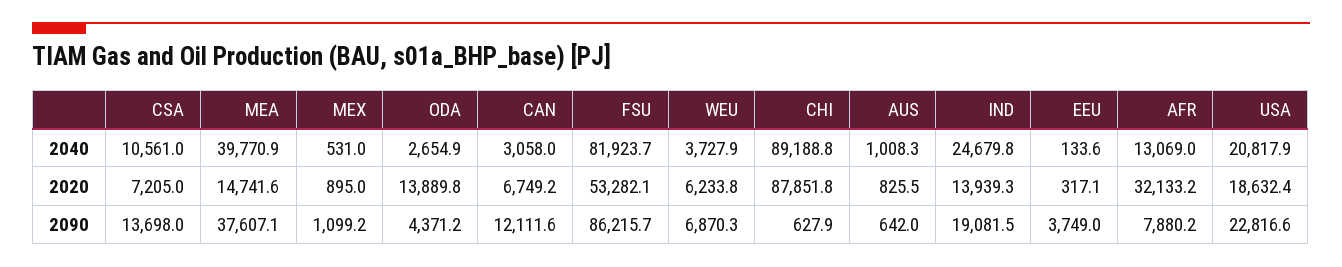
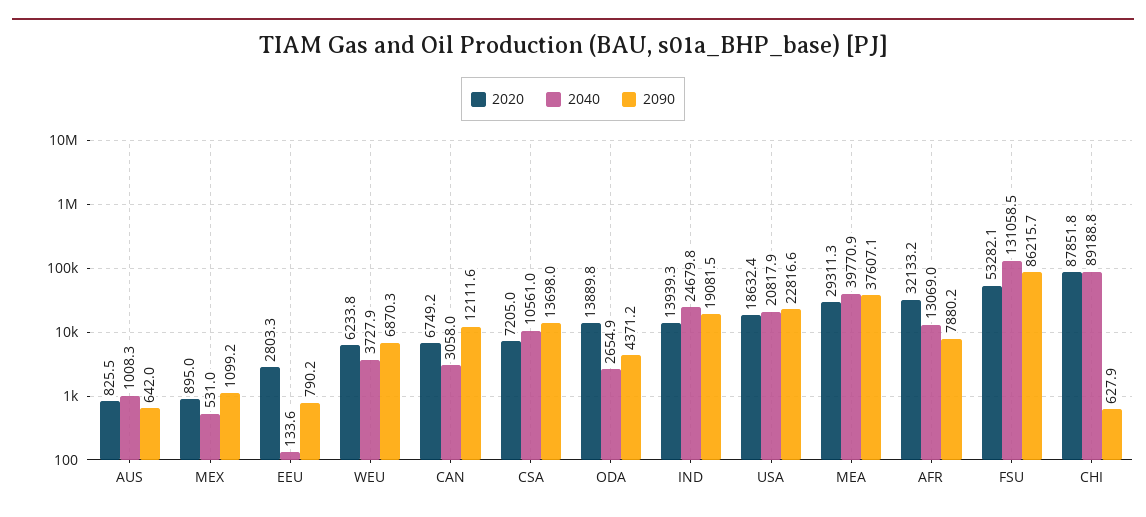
  {
    "2040": {
      "CSA": 10561,
      "MEA": 39770.9,
      "MEX": 531,
      "ODA": 2654.9,
      "CAN": 3058,
-     "FSU": 81923.7,
+     "FSU": 131058.5,
      "WEU": 3727.9,
      "CHI": 89188.8,
      "AUS": 1008.3,
      "IND": 24679.8,
      "EEU": 133.6,
      "AFR": 13069,
      "USA": 20817.9
    },
    "2020": {
      "CSA": 7205,
-     "MEA": 14741.6,
+     "MEA": 29311.3,
      "MEX": 895,
      "ODA": 13889.8,
      "CAN": 6749.2,
      "FSU": 53282.1,
      "WEU": 6233.8,
      "CHI": 87851.8,
      "AUS": 825.5,
      "IND": 13939.3,
-     "EEU": 317.1,
+     "EEU": 2803.3,
      "AFR": 32133.2,
      "USA": 18632.4
    },
    "2090": {
      "CSA": 13698,
      "MEA": 37607.1,
      "MEX": 1099.2,
      "ODA": 4371.2,
      "CAN": 12111.6,
      "FSU": 86215.7,
      "WEU": 6870.3,
      "CHI": 627.9,
      "AUS": 642,
      "IND": 19081.5,
-     "EEU": 3749,
+     "EEU": 790.2,
      "AFR": 7880.2,
      "USA": 22816.6
    }
  }

